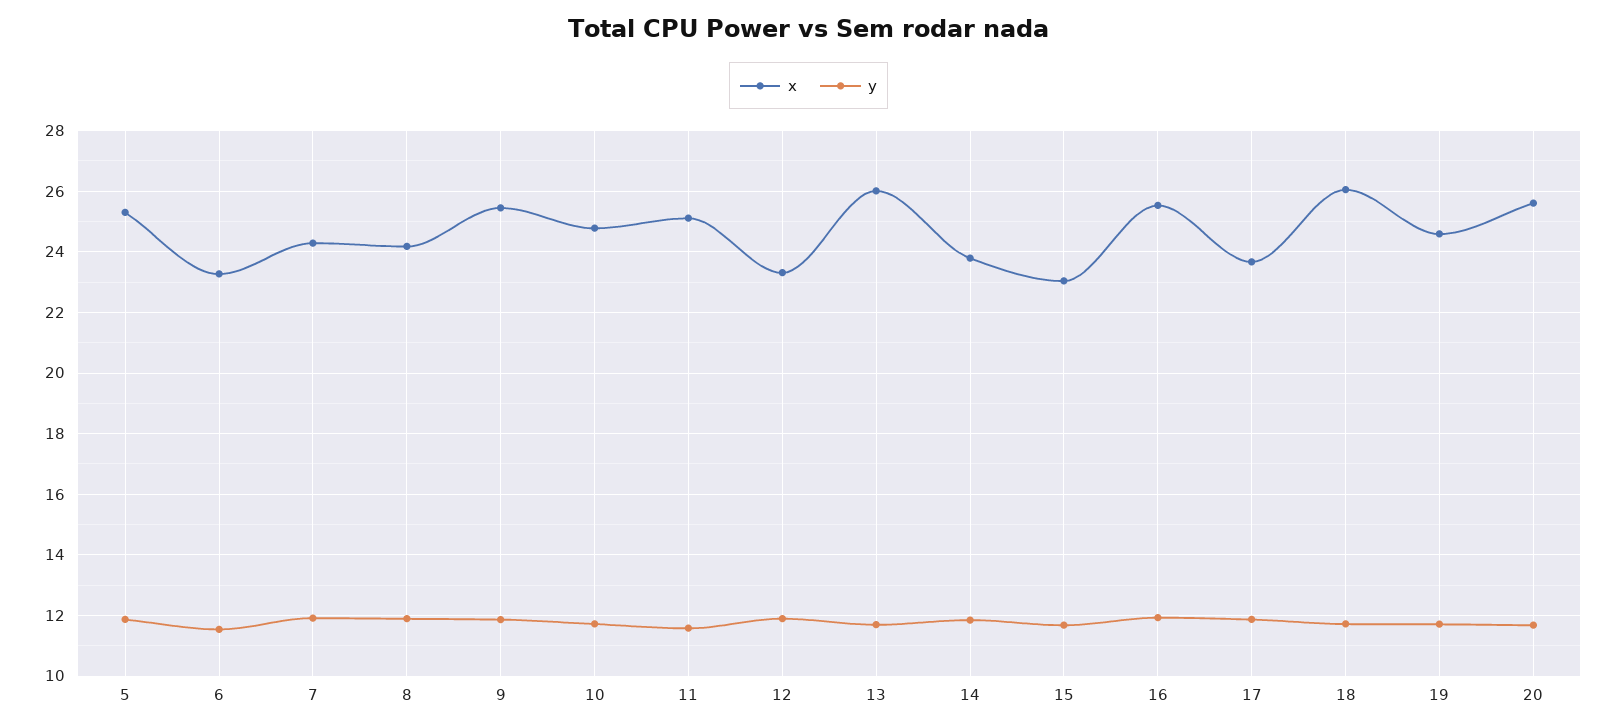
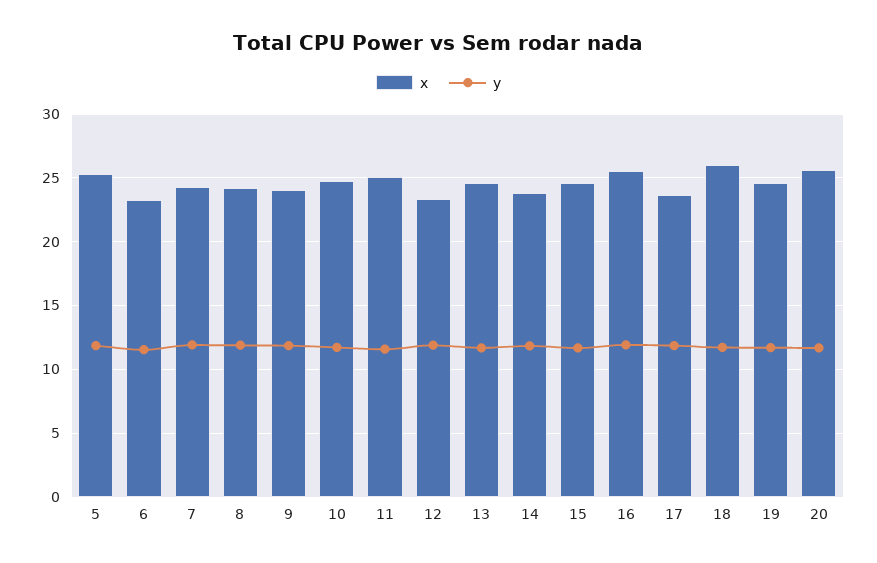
  {
    "x": {
      "5": 25.4,
      "6": 23.2,
      "7": 24.2,
      "8": 24.2,
-     "9": 25.4,
+     "9": 24,
      "10": 24.8,
      "11": 25.2,
      "12": 23.4,
-     "13": 26,
+     "13": 24.5,
      "14": 23.8,
-     "15": 23,
+     "15": 24.5,
      "16": 25.6,
      "17": 23.6,
      "18": 26,
      "19": 24.6,
      "20": 25.6
    },
    "y": {
      "5": 11.8,
      "6": 11.6,
      "7": 12,
      "8": 11.8,
      "9": 11.8,
      "10": 11.8,
      "11": 11.6,
      "12": 11.8,
      "13": 11.6,
      "14": 11.8,
      "15": 11.6,
      "16": 12,
      "17": 11.8,
      "18": 11.8,
      "19": 11.8,
      "20": 11.6
    }
  }

